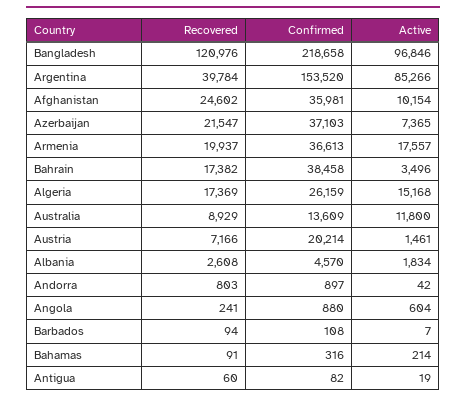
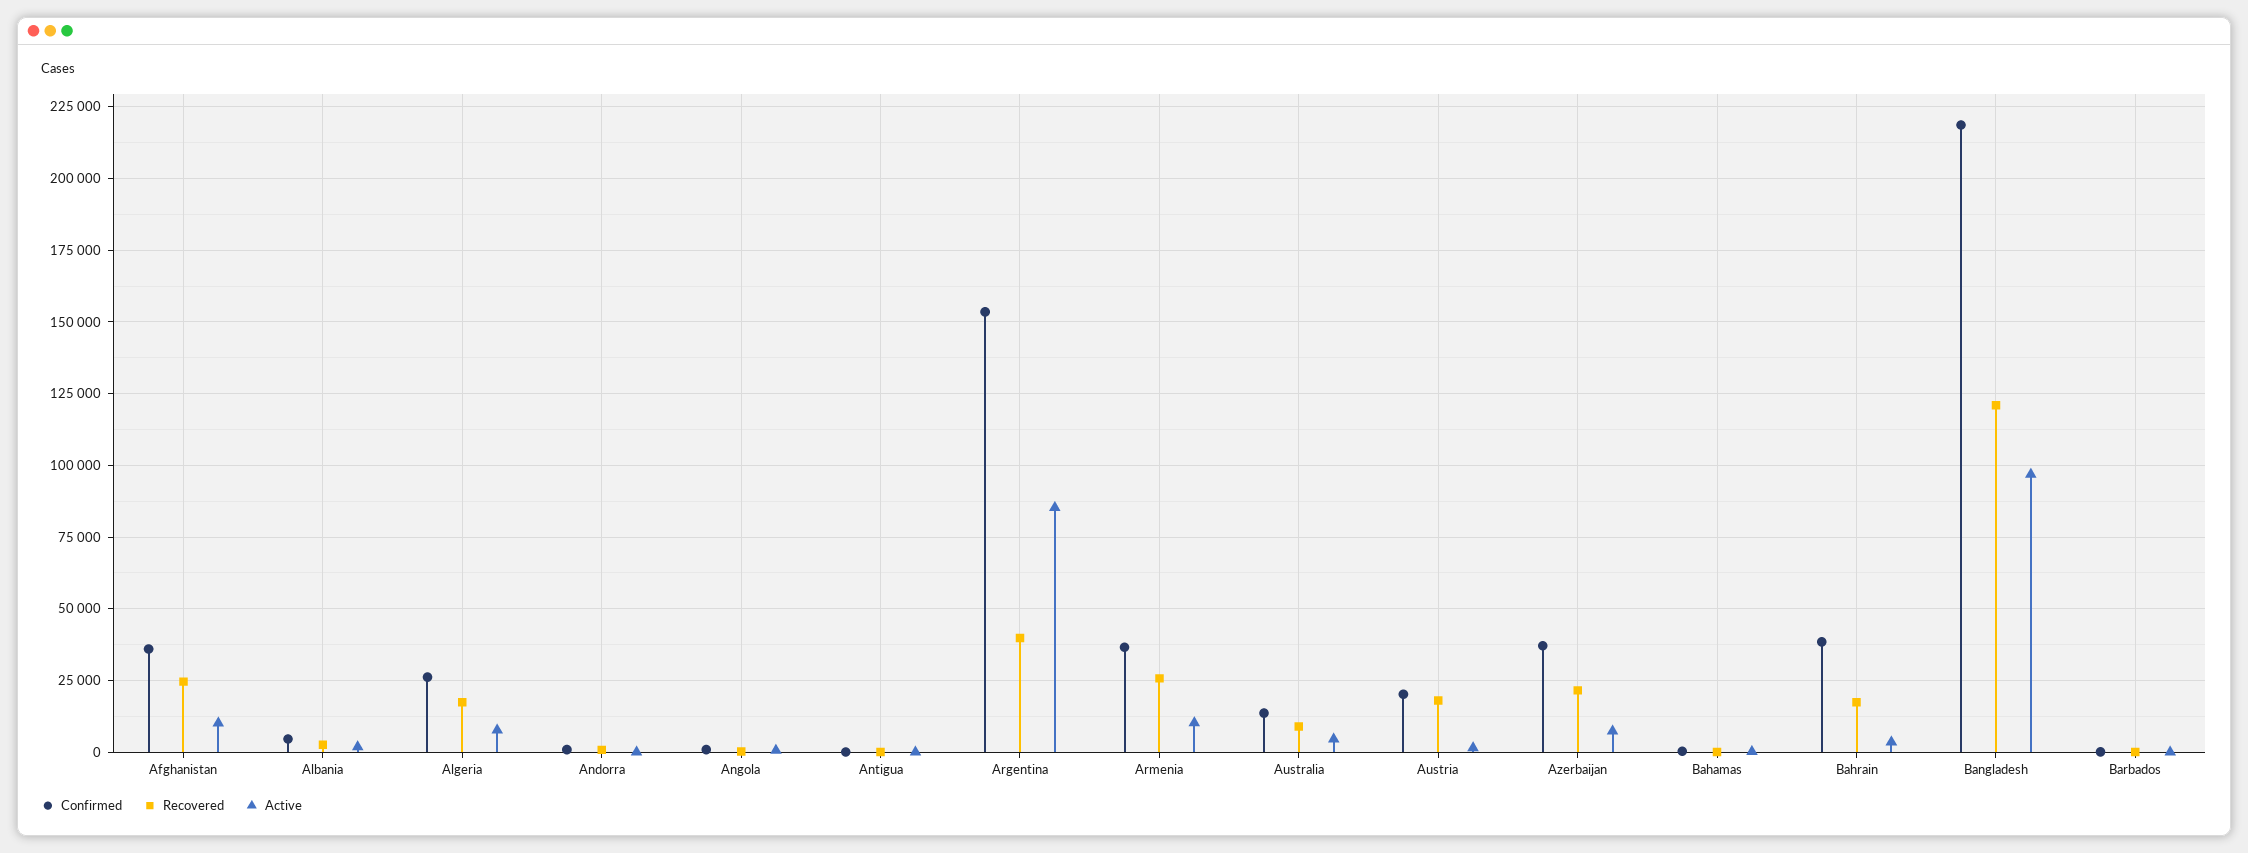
  {
    "Recovered": {
      "Bangladesh": 120976,
      "Argentina": 39784,
      "Afghanistan": 24602,
      "Azerbaijan": 21547,
-     "Armenia": 19937,
+     "Armenia": 25000,
      "Bahrain": 17382,
      "Algeria": 17369,
      "Australia": 8929,
-     "Austria": 7166,
+     "Austria": 17500,
      "Albania": 2608,
      "Andorra": 803,
      "Angola": 241,
      "Barbados": 94,
      "Bahamas": 91,
      "Antigua": 60
    },
    "Confirmed": {
      "Bangladesh": 218658,
      "Argentina": 153520,
      "Afghanistan": 35981,
      "Azerbaijan": 37103,
      "Armenia": 36613,
      "Bahrain": 38458,
      "Algeria": 26159,
      "Australia": 13609,
      "Austria": 20214,
      "Albania": 4570,
      "Andorra": 897,
      "Angola": 880,
      "Barbados": 108,
      "Bahamas": 316,
      "Antigua": 82
    },
    "Active": {
      "Bangladesh": 96846,
      "Argentina": 85266,
      "Afghanistan": 10154,
      "Azerbaijan": 7365,
-     "Armenia": 17557,
+     "Armenia": 10000,
      "Bahrain": 3496,
-     "Algeria": 15168,
+     "Algeria": 7500,
-     "Australia": 11800,
+     "Australia": 5000,
      "Austria": 1461,
      "Albania": 1834,
      "Andorra": 42,
      "Angola": 604,
      "Barbados": 7,
      "Bahamas": 214,
      "Antigua": 19
    }
  }

